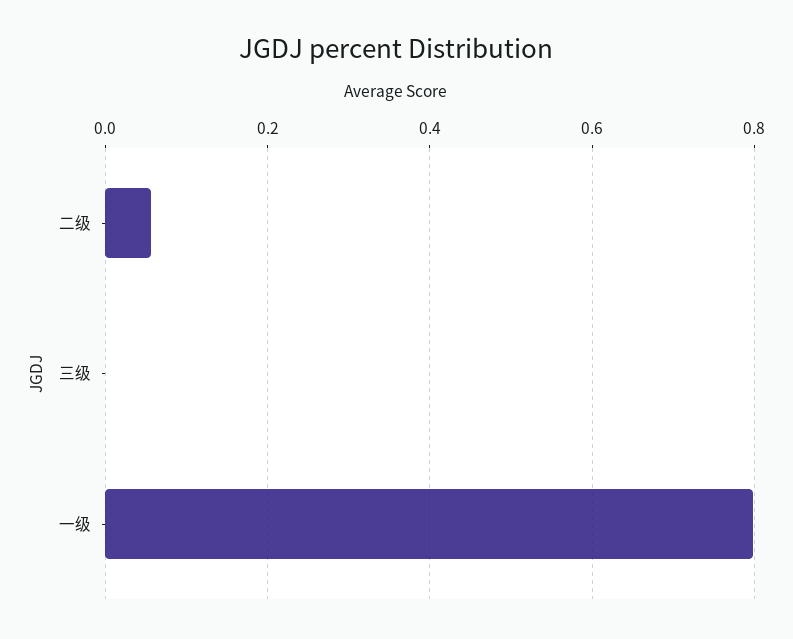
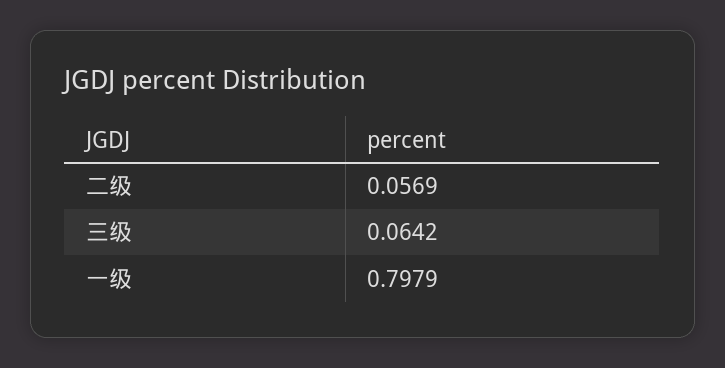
  {
    "二级": 0.0569,
-   "三级": 0,
+   "三级": 0.0642,
    "一级": 0.7979
  }

